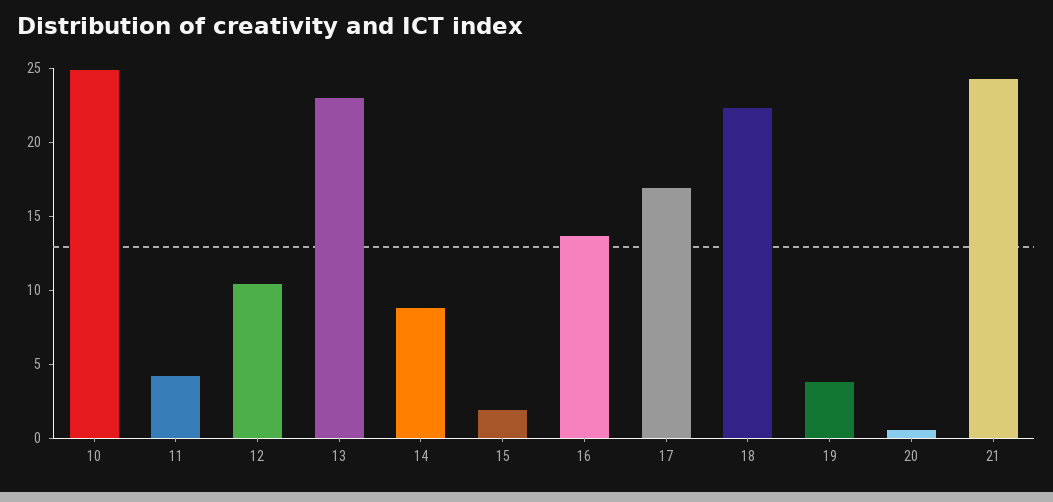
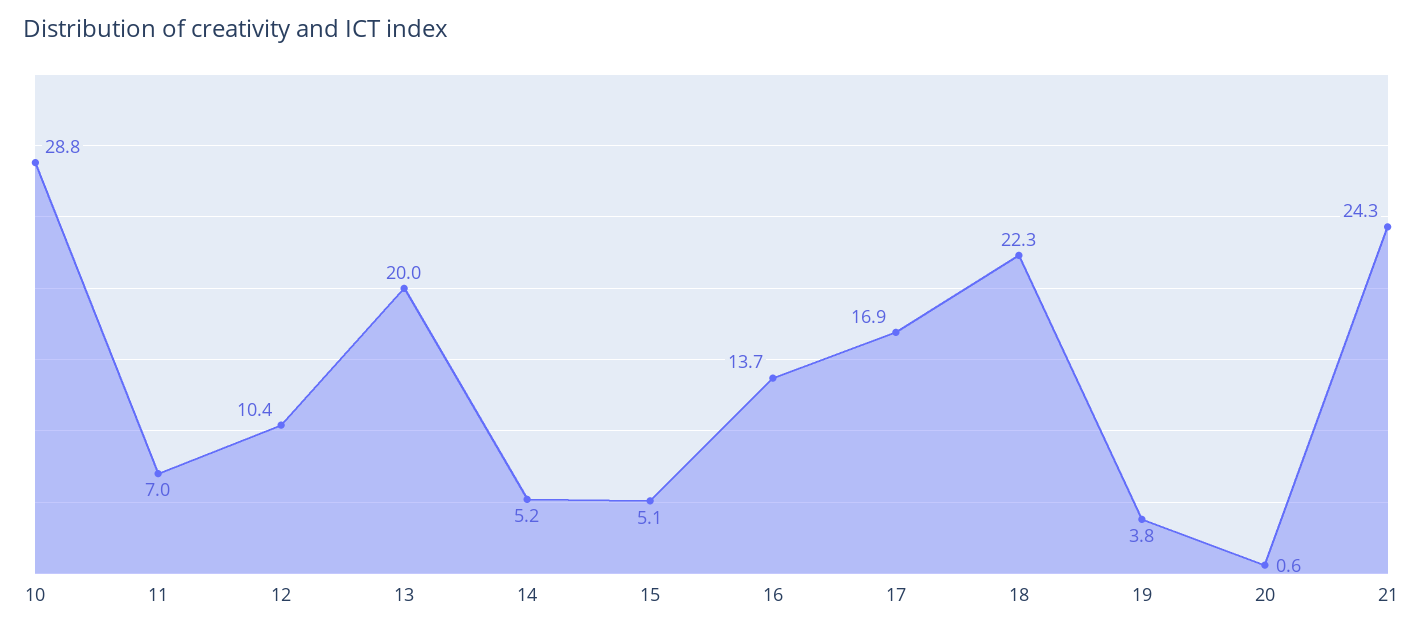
  {
-   "10": 25,
+   "10": 28.8,
-   "11": 4,
+   "11": 7,
    "12": 10.4,
-   "13": 23,
+   "13": 20,
-   "14": 9,
+   "14": 5.2,
-   "15": 2,
+   "15": 5.1,
    "16": 13.7,
    "17": 16.9,
    "18": 22.3,
    "19": 3.8,
    "20": 0.6,
    "21": 24.3
  }

